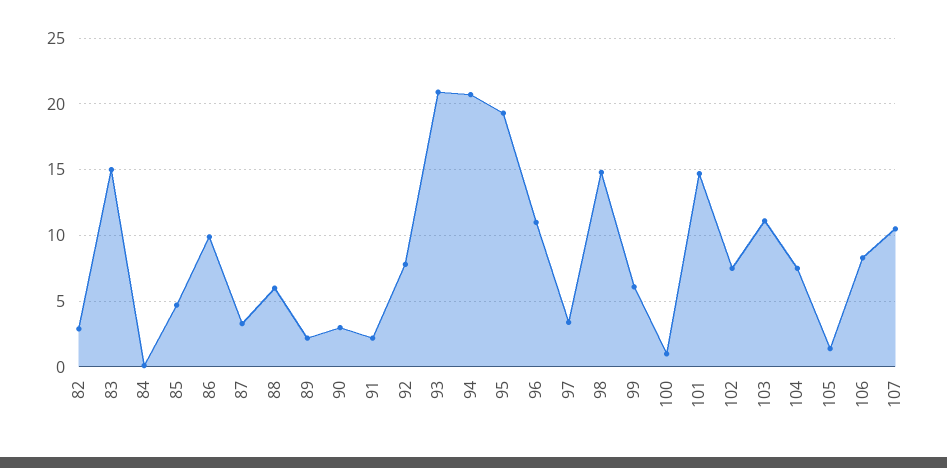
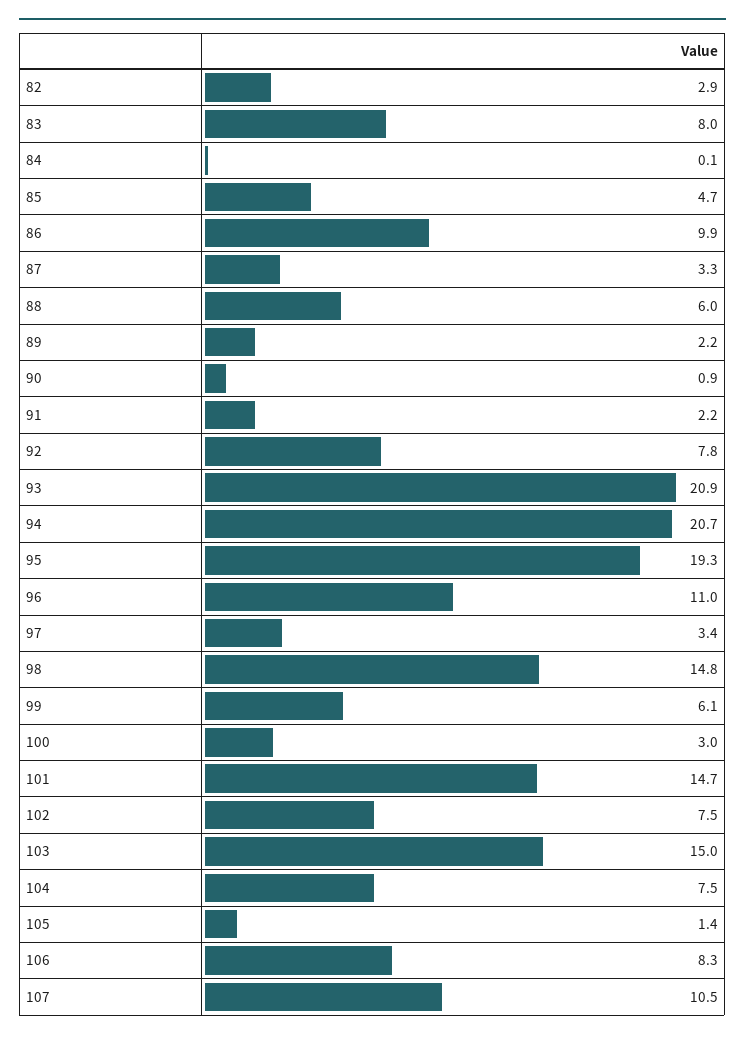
  {
    "82": 2.9,
-   "83": 15,
+   "83": 8,
    "84": 0.1,
    "85": 4.7,
    "86": 9.9,
    "87": 3.3,
    "88": 6,
    "89": 2.2,
-   "90": 3,
+   "90": 0.9,
    "91": 2.2,
    "92": 7.8,
    "93": 20.9,
    "94": 20.7,
    "95": 19.3,
    "96": 11,
    "97": 3.4,
    "98": 14.8,
    "99": 6.1,
-   "100": 1,
+   "100": 3,
    "101": 14.7,
    "102": 7.5,
-   "103": 11,
+   "103": 15,
    "104": 7.5,
    "105": 1.4,
    "106": 8.3,
    "107": 10.5
  }

